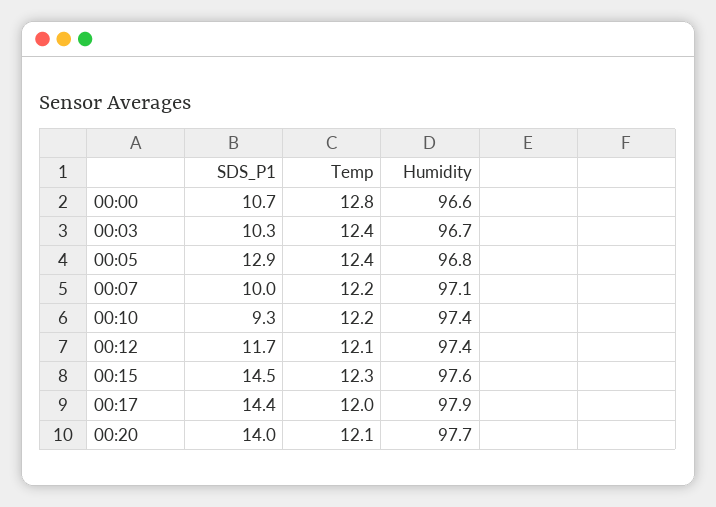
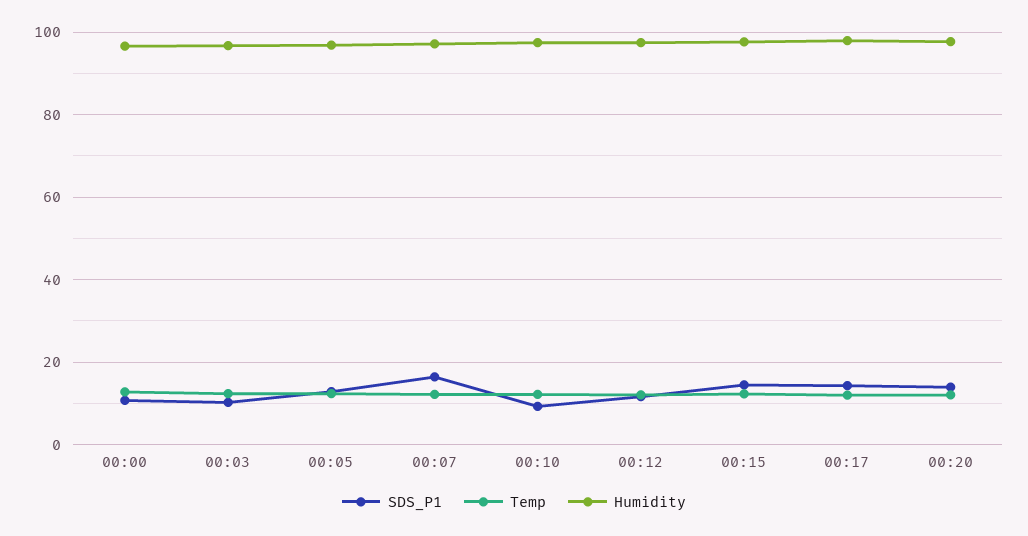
  {
    "SDS_P1": {
      "00:00": 10.7,
      "00:03": 10.3,
      "00:05": 12.9,
-     "00:07": 10,
+     "00:07": 16,
      "00:10": 9.3,
      "00:12": 11.7,
      "00:15": 14.5,
      "00:17": 14.4,
      "00:20": 14
    },
    "Temp": {
      "00:00": 12.8,
      "00:03": 12.4,
      "00:05": 12.4,
      "00:07": 12.2,
      "00:10": 12.2,
      "00:12": 12.1,
      "00:15": 12.3,
      "00:17": 12,
      "00:20": 12.1
    },
    "Humidity": {
      "00:00": 96.6,
      "00:03": 96.7,
      "00:05": 96.8,
      "00:07": 97.1,
      "00:10": 97.4,
      "00:12": 97.4,
      "00:15": 97.6,
      "00:17": 97.9,
      "00:20": 97.7
    }
  }

